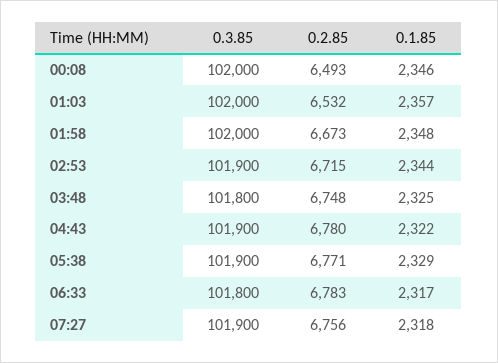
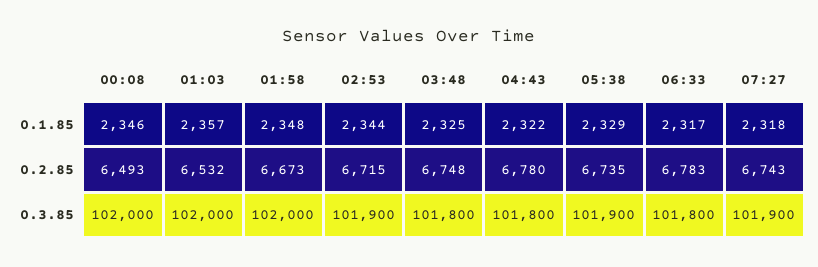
  {
    "0.3.85": {
      "00:08": 102000,
      "01:03": 102000,
      "01:58": 102000,
      "02:53": 101900,
      "03:48": 101800,
-     "04:43": 101900,
+     "04:43": 101800,
      "05:38": 101900,
      "06:33": 101800,
      "07:27": 101900
    },
    "0.2.85": {
      "00:08": 6493,
      "01:03": 6532,
      "01:58": 6673,
      "02:53": 6715,
      "03:48": 6748,
      "04:43": 6780,
-     "05:38": 6771,
+     "05:38": 6735,
      "06:33": 6783,
-     "07:27": 6756
+     "07:27": 6743
    },
    "0.1.85": {
      "00:08": 2346,
      "01:03": 2357,
      "01:58": 2348,
      "02:53": 2344,
      "03:48": 2325,
      "04:43": 2322,
      "05:38": 2329,
      "06:33": 2317,
      "07:27": 2318
    }
  }

